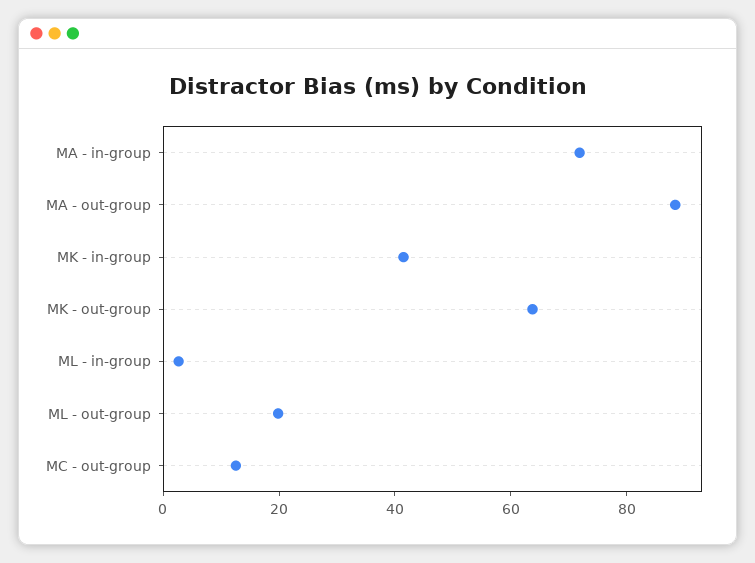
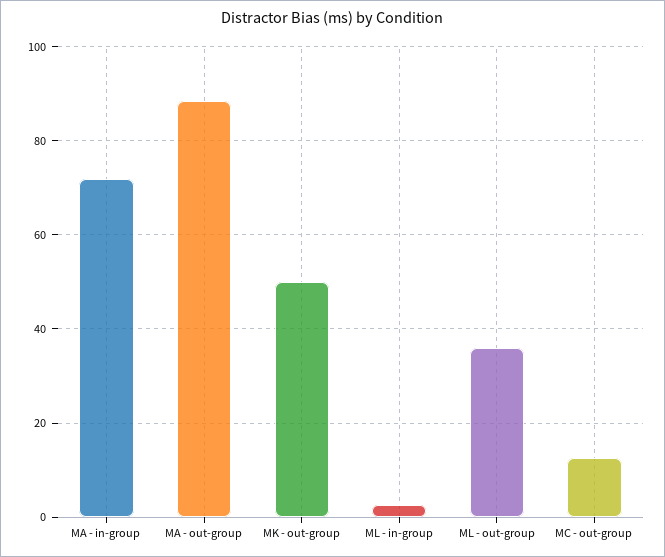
  {
    "MA - in-group": 72,
    "MA - out-group": 88,
-   "MK - in-group": 40,
-   "MK - out-group": 65,
+   "MK - out-group": 50,
    "ML - in-group": 2,
-   "ML - out-group": 20,
+   "ML - out-group": 36,
    "MC - out-group": 12
  }

